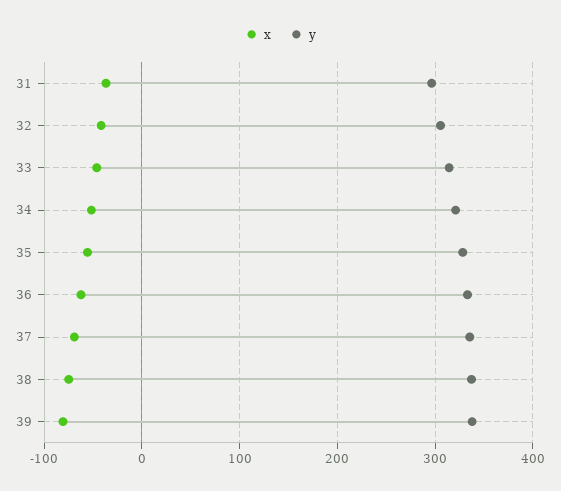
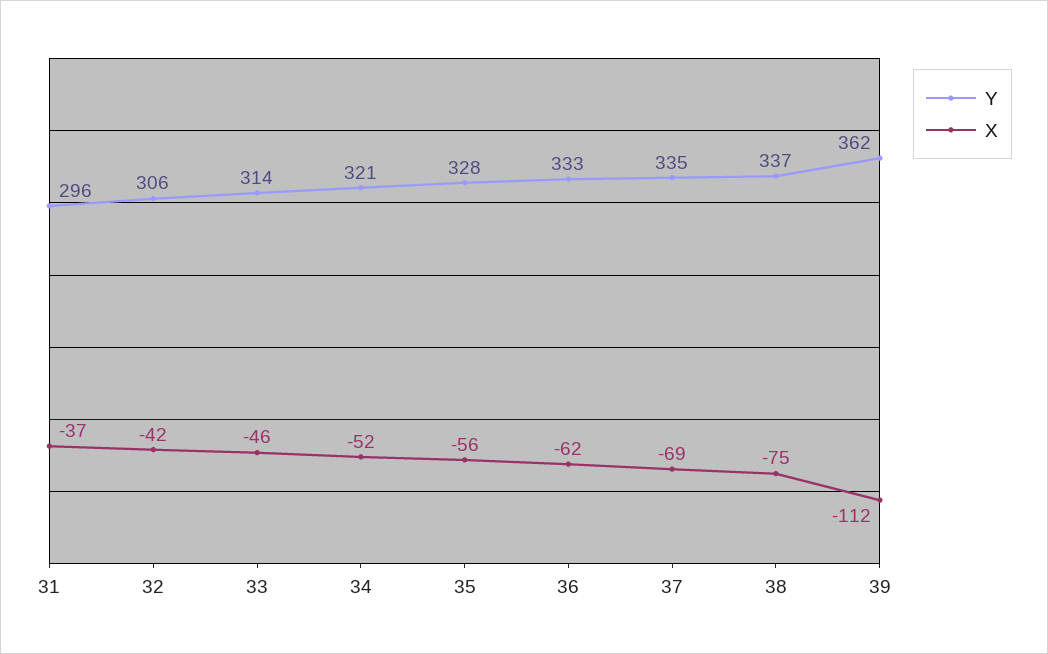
  {
    "x": {
      "31": -37,
      "32": -42,
      "33": -46,
      "34": -52,
      "35": -56,
      "36": -62,
      "37": -69,
      "38": -75,
-     "39": -80
+     "39": -112
    },
    "y": {
      "31": 296,
      "32": 306,
      "33": 314,
      "34": 321,
      "35": 328,
      "36": 333,
      "37": 335,
      "38": 337,
-     "39": 340
+     "39": 362
    }
  }

